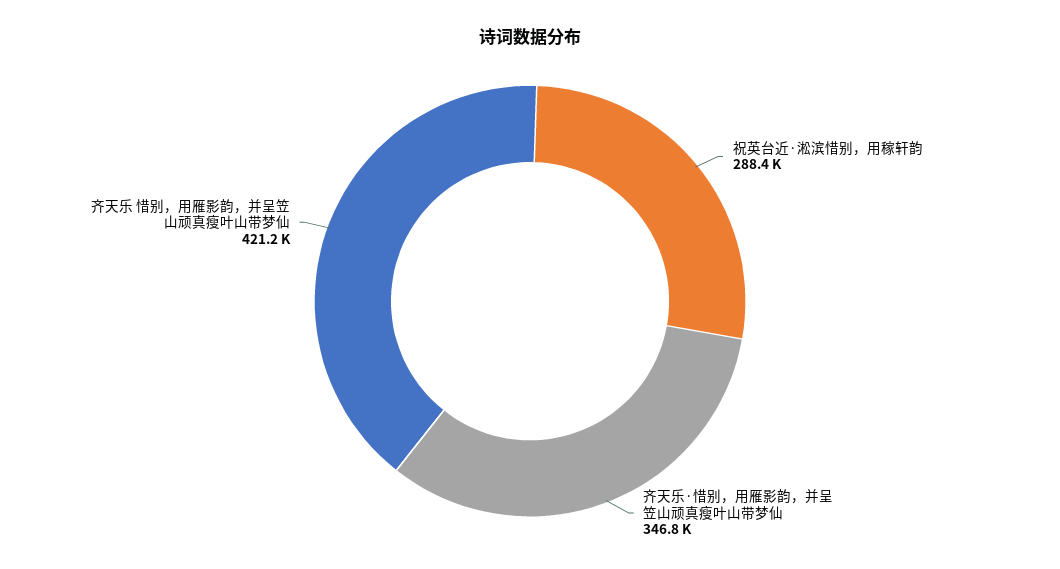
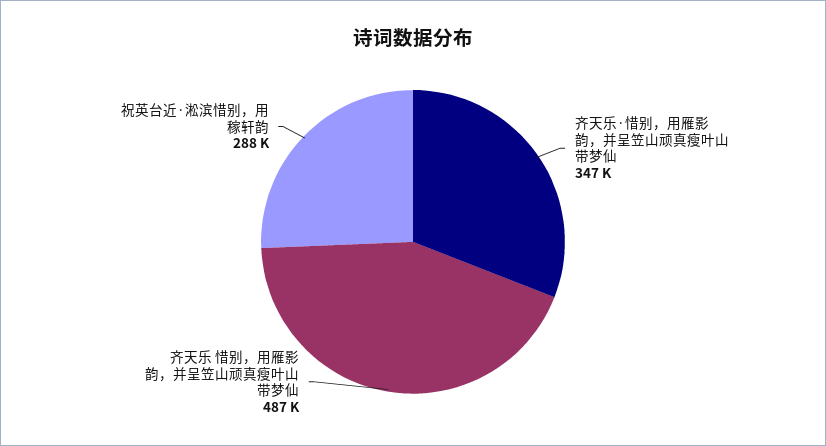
  {
    "祝英台近·淞滨惜别，用稼轩韵": 288400,
    "齐天乐·惜别，用雁影韵，并呈笠山顽真瘦叶山带梦仙": 346800,
-   "齐天乐 惜别，用雁影韵，并呈笠山顽真瘦叶山带梦仙": 421200
+   "齐天乐 惜别，用雁影韵，并呈笠山顽真瘦叶山带梦仙": 487000
  }

